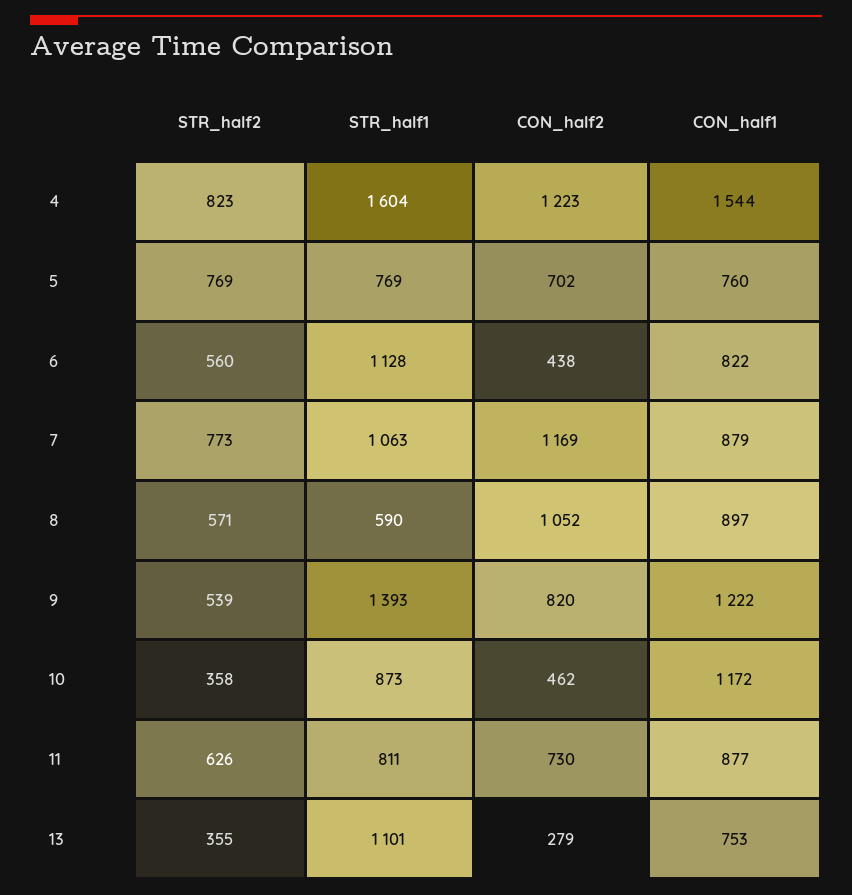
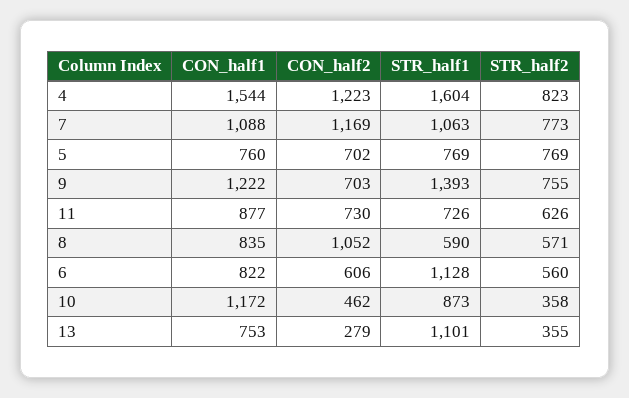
  {
    "STR_half2": {
      "4": 823,
      "5": 769,
      "6": 560,
      "7": 773,
      "8": 571,
-     "9": 539,
+     "9": 755,
      "10": 358,
      "11": 626,
      "13": 355
    },
    "STR_half1": {
      "4": 1604,
      "5": 769,
      "6": 1128,
      "7": 1063,
      "8": 590,
      "9": 1393,
      "10": 873,
-     "11": 811,
+     "11": 726,
      "13": 1101
    },
    "CON_half2": {
      "4": 1223,
      "5": 702,
-     "6": 438,
+     "6": 606,
      "7": 1169,
      "8": 1052,
-     "9": 820,
+     "9": 703,
      "10": 462,
      "11": 730,
      "13": 279
    },
    "CON_half1": {
      "4": 1544,
      "5": 760,
      "6": 822,
-     "7": 879,
+     "7": 1088,
-     "8": 897,
+     "8": 835,
      "9": 1222,
      "10": 1172,
      "11": 877,
      "13": 753
    }
  }

